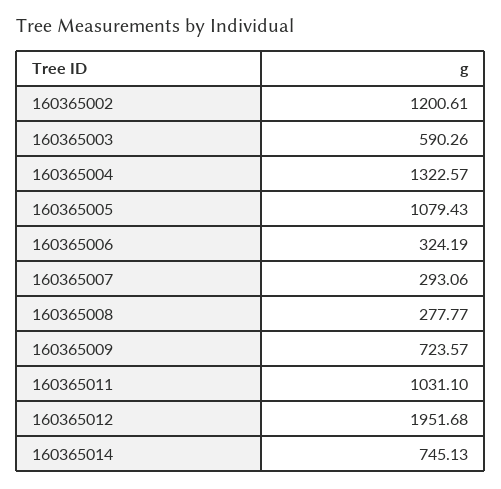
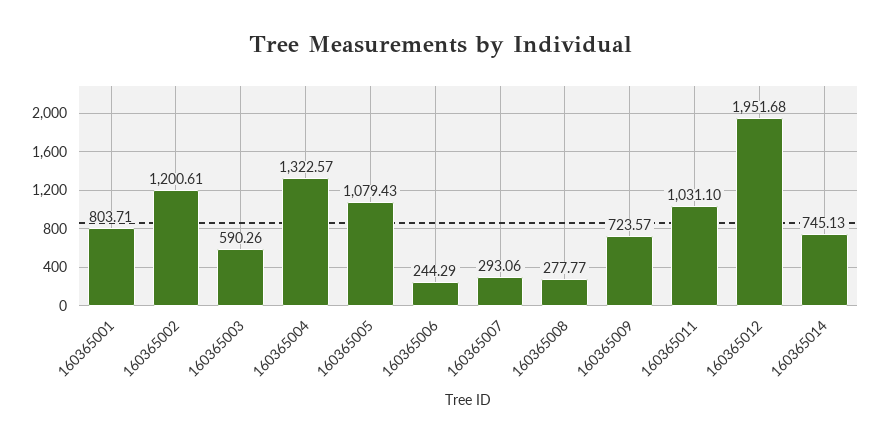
  {
    "160365002": 1200.61,
    "160365003": 590.26,
    "160365004": 1322.57,
    "160365005": 1079.43,
-   "160365006": 324.19,
+   "160365006": 244.29,
    "160365007": 293.06,
    "160365008": 277.77,
    "160365009": 723.57,
    "160365011": 1031.1,
    "160365012": 1951.68,
-   "160365014": 745.13
+   "160365014": 745.13,
+   "160365001": 803.71
  }

